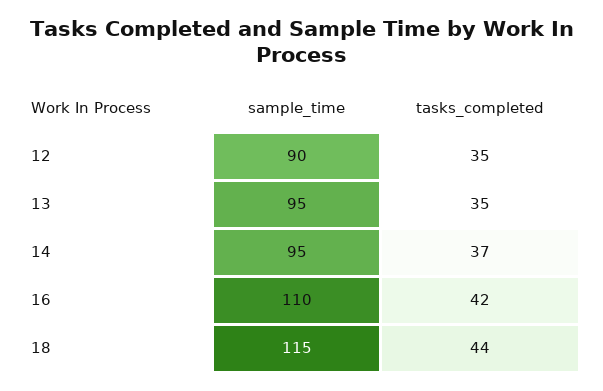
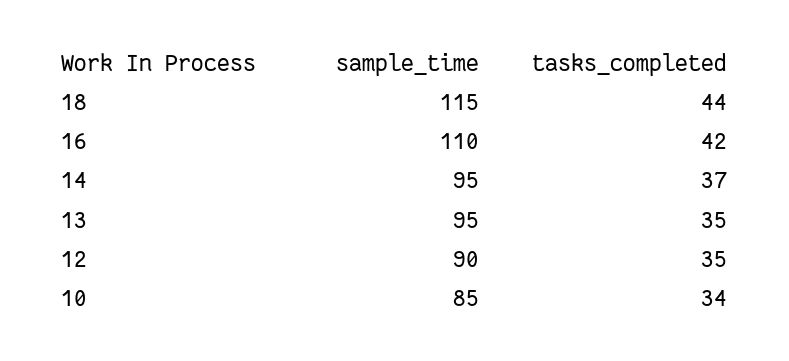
  {
    "sample_time": {
      "12": 90,
      "13": 95,
      "14": 95,
      "16": 110,
-     "18": 115
+     "18": 115,
+     "10": 85
    },
    "tasks_completed": {
      "12": 35,
      "13": 35,
      "14": 37,
      "16": 42,
-     "18": 44
+     "18": 44,
+     "10": 34
    }
  }

